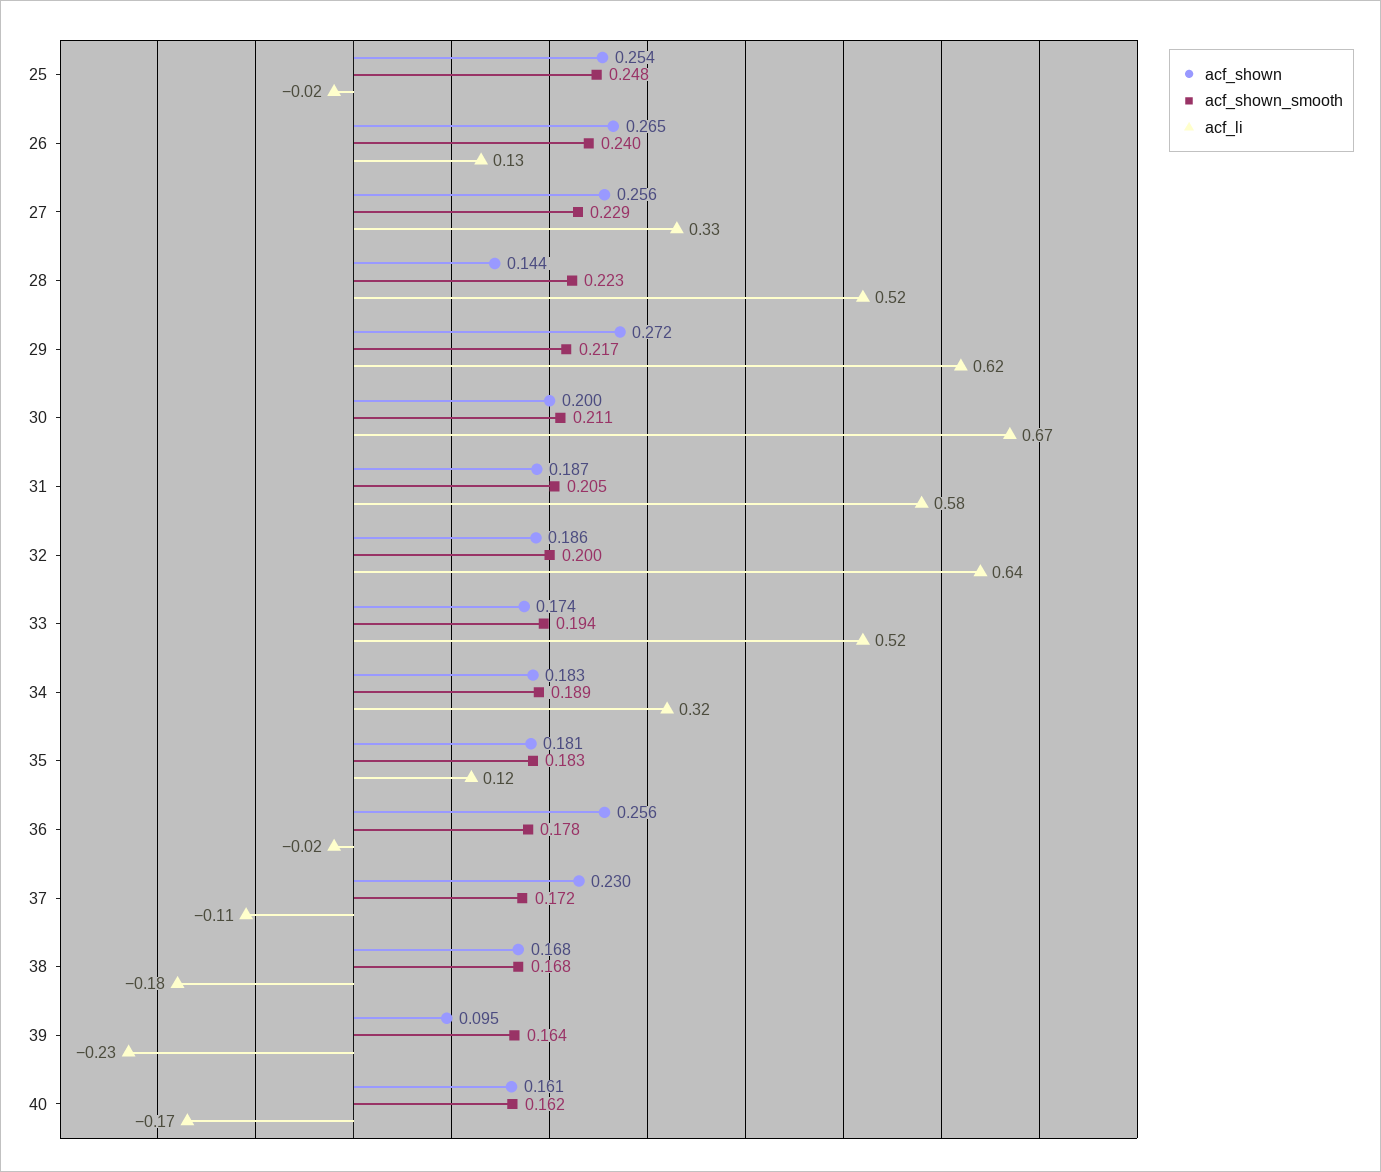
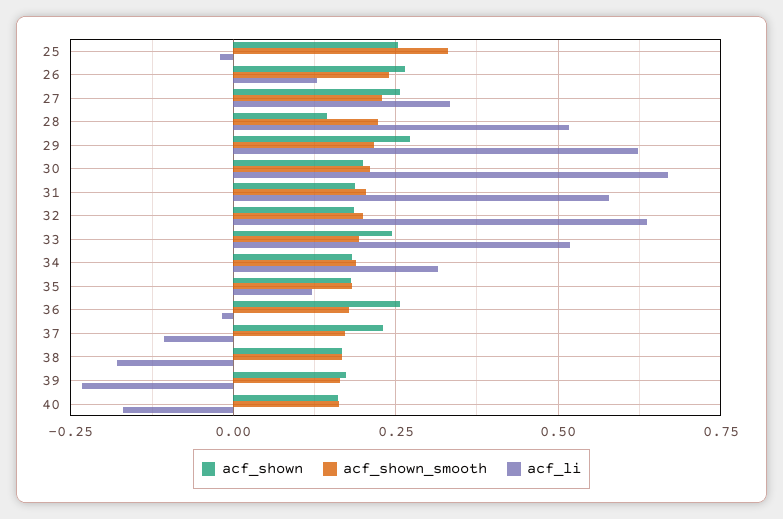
  {
    "acf_shown": {
      "25": 0.254,
      "26": 0.265,
      "27": 0.256,
      "28": 0.144,
      "29": 0.272,
      "30": 0.2,
      "31": 0.187,
      "32": 0.186,
-     "33": 0.174,
+     "33": 0.25,
      "34": 0.183,
      "35": 0.181,
      "36": 0.256,
      "37": 0.23,
      "38": 0.168,
-     "39": 0.095,
+     "39": 0.175,
      "40": 0.161
    },
    "acf_shown_smooth": {
-     "25": 0.248,
+     "25": 0.325,
      "26": 0.24,
      "27": 0.229,
      "28": 0.223,
      "29": 0.217,
      "30": 0.211,
      "31": 0.205,
      "32": 0.2,
      "33": 0.194,
      "34": 0.189,
      "35": 0.183,
      "36": 0.178,
      "37": 0.172,
      "38": 0.168,
      "39": 0.164,
      "40": 0.162
    },
    "acf_li": {
      "25": -0.02,
      "26": 0.13,
      "27": 0.33,
      "28": 0.52,
      "29": 0.62,
      "30": 0.67,
      "31": 0.58,
      "32": 0.64,
      "33": 0.52,
      "34": 0.32,
      "35": 0.12,
      "36": -0.02,
      "37": -0.11,
      "38": -0.18,
      "39": -0.23,
      "40": -0.17
    }
  }

